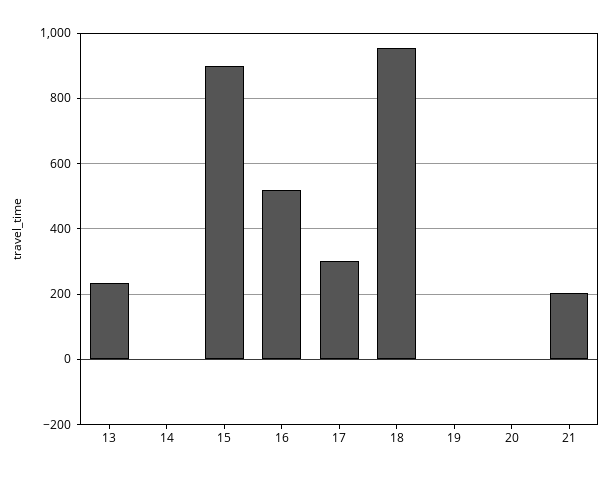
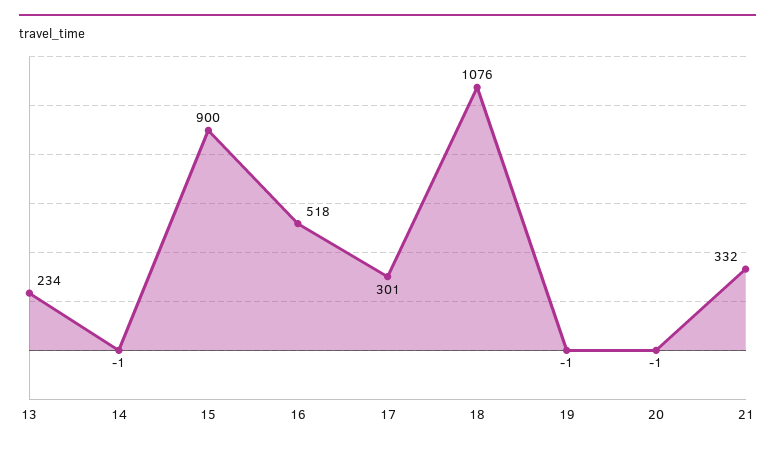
  {
    "13": 234,
    "14": -1,
    "15": 900,
    "16": 518,
    "17": 301,
-   "18": 960,
+   "18": 1076,
    "19": -1,
    "20": -1,
-   "21": 200
+   "21": 332
  }

